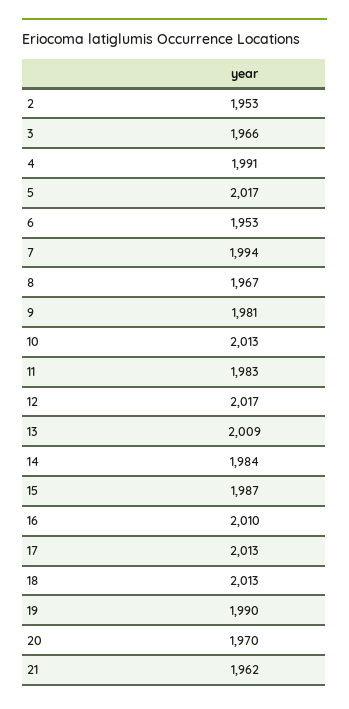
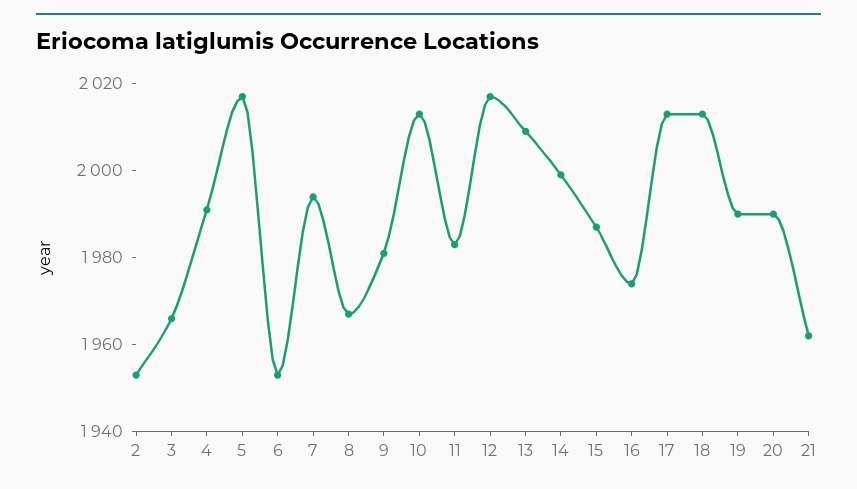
  {
    "2": 1953,
    "3": 1966,
    "4": 1991,
    "5": 2017,
    "6": 1953,
    "7": 1994,
    "8": 1967,
    "9": 1981,
    "10": 2013,
    "11": 1983,
    "12": 2017,
    "13": 2009,
-   "14": 1984,
+   "14": 2000,
    "15": 1987,
-   "16": 2010,
+   "16": 1975,
    "17": 2013,
    "18": 2013,
    "19": 1990,
-   "20": 1970,
+   "20": 1990,
    "21": 1962
  }

